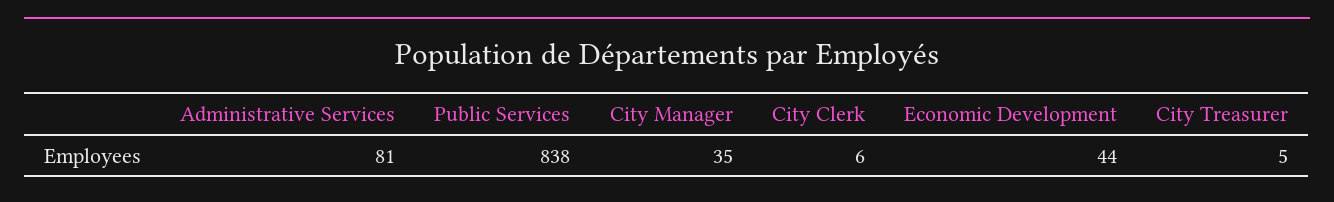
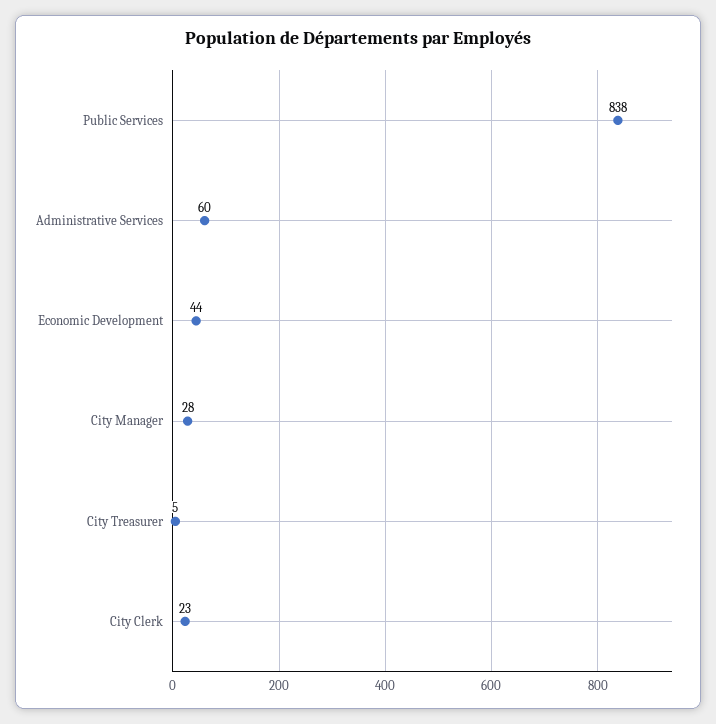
  {
-   "Administrative Services": 81,
+   "Administrative Services": 60,
    "Public Services": 838,
-   "City Manager": 35,
+   "City Manager": 28,
-   "City Clerk": 6,
+   "City Clerk": 23,
    "Economic Development": 44,
    "City Treasurer": 5
  }

